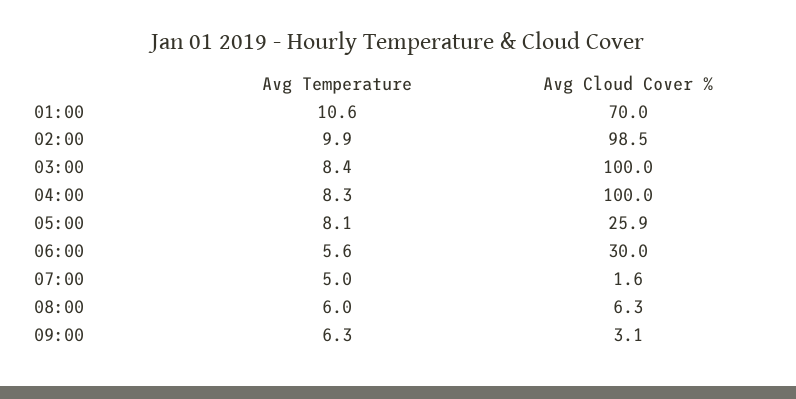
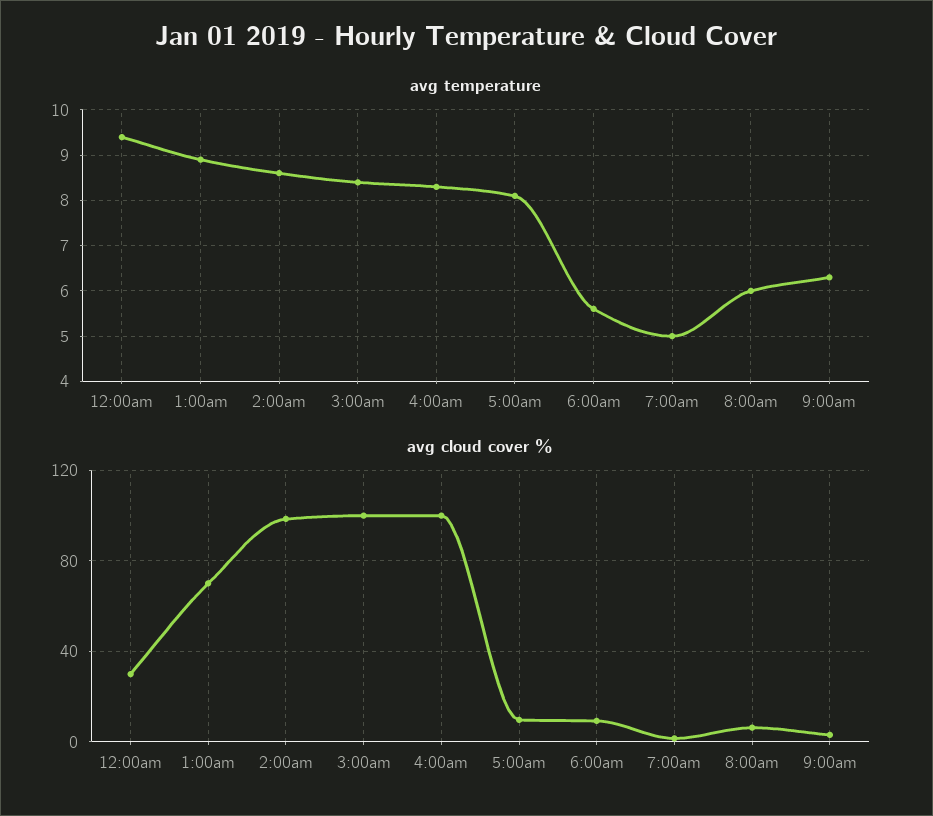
  {
    "Avg Temperature": {
-     "01:00": 10.6,
+     "01:00": 9,
-     "02:00": 9.9,
+     "02:00": 8.5,
      "03:00": 8.4,
      "04:00": 8.3,
      "05:00": 8.1,
      "06:00": 5.6,
      "07:00": 5,
      "08:00": 6,
-     "09:00": 6.3
+     "09:00": 6.3,
+     "12:00am": 9.5
    },
    "Avg Cloud Cover %": {
      "01:00": 70,
      "02:00": 98.5,
      "03:00": 100,
      "04:00": 100,
-     "05:00": 25.9,
+     "05:00": 10,
-     "06:00": 30,
+     "06:00": 10,
      "07:00": 1.6,
      "08:00": 6.3,
-     "09:00": 3.1
+     "09:00": 3.1,
+     "12:00am": 30
    }
  }

